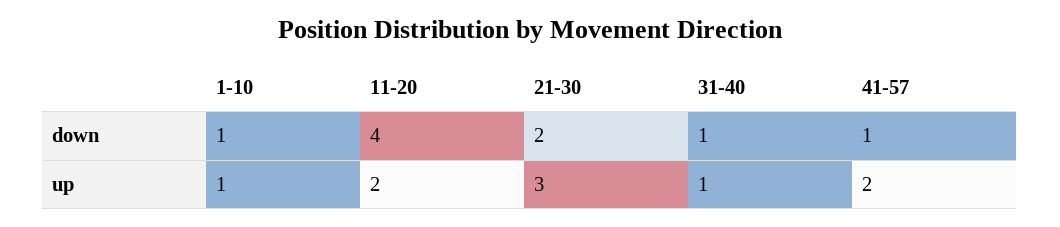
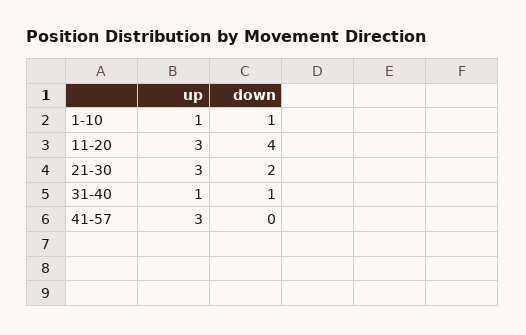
  {
    "1-10": {
      "down": 1,
      "up": 1
    },
    "11-20": {
      "down": 4,
-     "up": 2
+     "up": 3
    },
    "21-30": {
      "down": 2,
      "up": 3
    },
    "31-40": {
      "down": 1,
      "up": 1
    },
    "41-57": {
-     "down": 1,
+     "down": 0,
-     "up": 2
+     "up": 3
    }
  }

